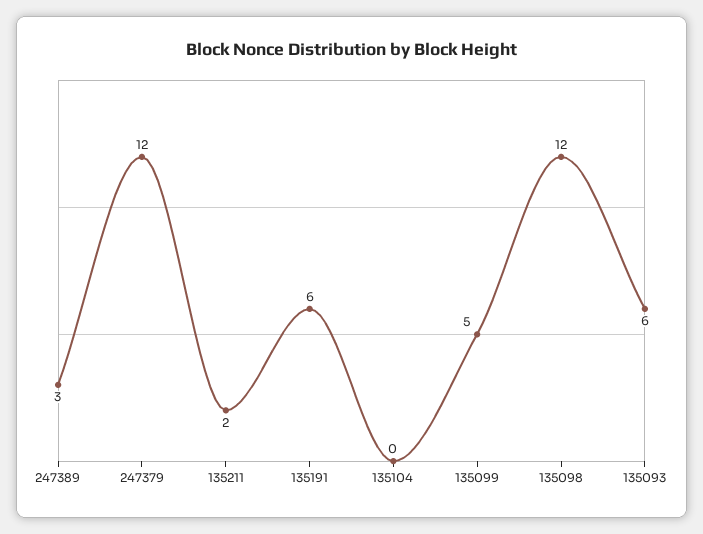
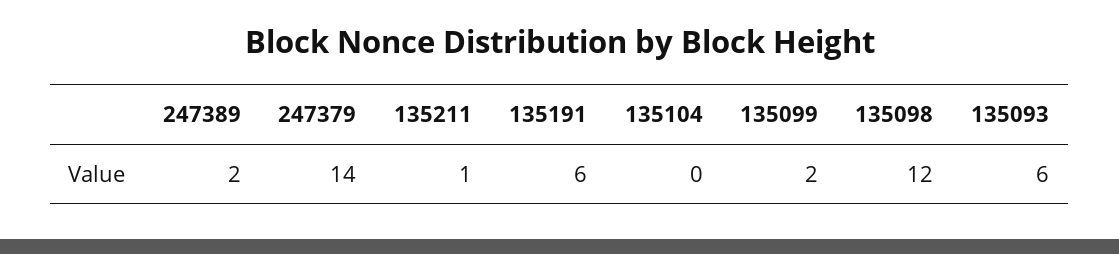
  {
-   "247389": 3,
+   "247389": 2,
-   "247379": 12,
+   "247379": 14,
-   "135211": 2,
+   "135211": 1,
    "135191": 6,
    "135104": 0,
-   "135099": 5,
+   "135099": 2,
    "135098": 12,
    "135093": 6
  }

